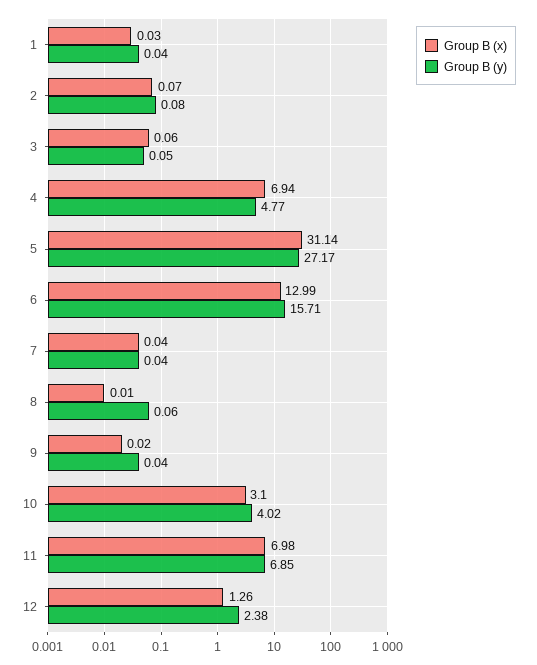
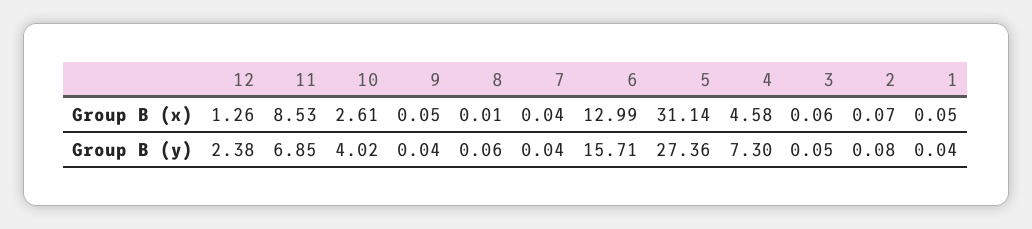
  {
    "Group B (x)": {
-     "1": 0.03,
+     "1": 0.05,
      "2": 0.07,
      "3": 0.06,
-     "4": 6.94,
+     "4": 4.58,
      "5": 31.14,
      "6": 12.99,
      "7": 0.04,
      "8": 0.01,
-     "9": 0.02,
+     "9": 0.05,
-     "10": 3.1,
+     "10": 2.61,
-     "11": 6.98,
+     "11": 8.53,
      "12": 1.26
    },
    "Group B (y)": {
      "1": 0.04,
      "2": 0.08,
      "3": 0.05,
-     "4": 4.77,
+     "4": 7.3,
-     "5": 27.17,
+     "5": 27.36,
      "6": 15.71,
      "7": 0.04,
      "8": 0.06,
      "9": 0.04,
      "10": 4.02,
      "11": 6.85,
      "12": 2.38
    }
  }

